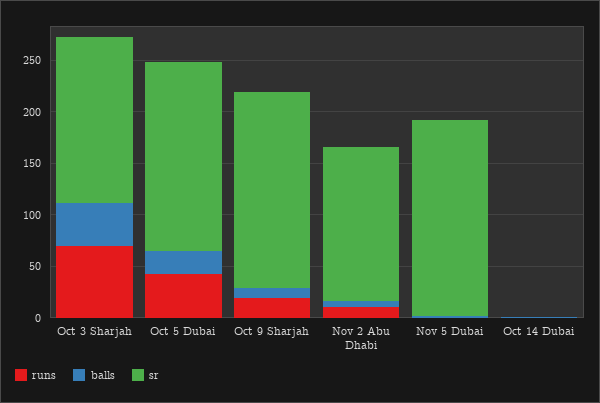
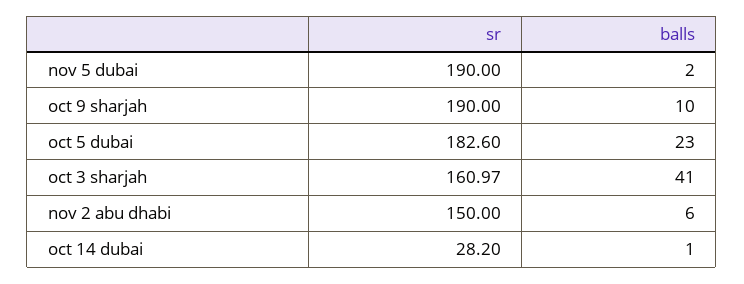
  {
-   "runs": {
-     "Oct 3 Sharjah": 70,
-     "Oct 5 Dubai": 40,
-     "Oct 9 Sharjah": 20,
-     "Nov 2 Abu Dhabi": 10,
-     "Nov 5 Dubai": 0,
-     "Oct 14 Dubai": 0
-   },
    "balls": {
      "Oct 3 Sharjah": 41,
      "Oct 5 Dubai": 23,
      "Oct 9 Sharjah": 10,
      "Nov 2 Abu Dhabi": 6,
      "Nov 5 Dubai": 2,
      "Oct 14 Dubai": 1
    },
    "sr": {
      "Oct 3 Sharjah": 160.97,
      "Oct 5 Dubai": 182.6,
      "Oct 9 Sharjah": 190,
      "Nov 2 Abu Dhabi": 150,
      "Nov 5 Dubai": 190,
-     "Oct 14 Dubai": 0
+     "Oct 14 Dubai": 28.2
    }
  }

